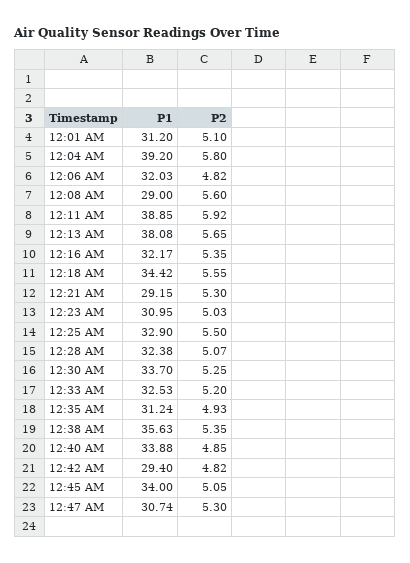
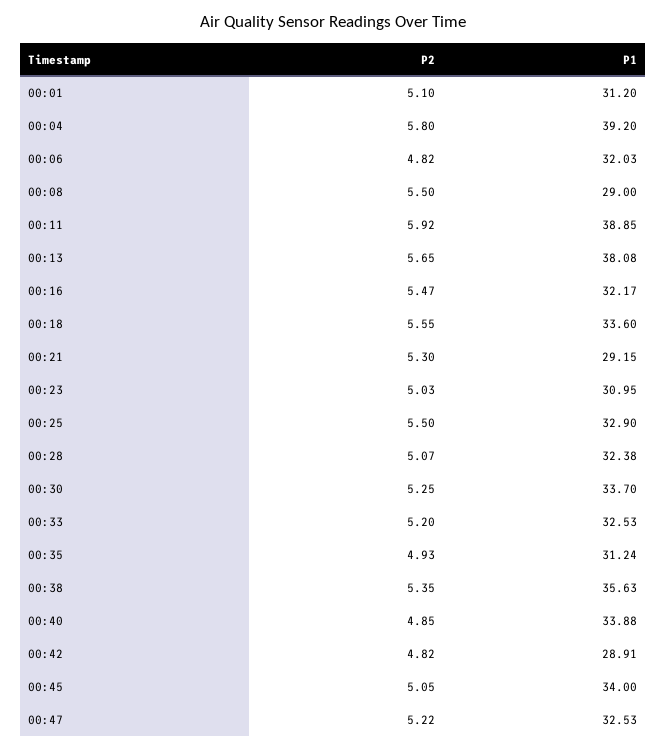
  {
    "P1": {
      "12:01 AM": 31.2,
      "12:04 AM": 39.2,
      "12:06 AM": 32.03,
      "12:08 AM": 29,
      "12:11 AM": 38.85,
      "12:13 AM": 38.08,
      "12:16 AM": 32.17,
-     "12:18 AM": 34.42,
+     "12:18 AM": 33.6,
      "12:21 AM": 29.15,
      "12:23 AM": 30.95,
      "12:25 AM": 32.9,
      "12:28 AM": 32.38,
      "12:30 AM": 33.7,
      "12:33 AM": 32.53,
      "12:35 AM": 31.24,
      "12:38 AM": 35.63,
      "12:40 AM": 33.88,
-     "12:42 AM": 29.4,
+     "12:42 AM": 28.91,
      "12:45 AM": 34,
-     "12:47 AM": 30.74
+     "12:47 AM": 32.53
    },
    "P2": {
      "12:01 AM": 5.1,
      "12:04 AM": 5.8,
      "12:06 AM": 4.82,
-     "12:08 AM": 5.6,
+     "12:08 AM": 5.5,
      "12:11 AM": 5.92,
      "12:13 AM": 5.65,
-     "12:16 AM": 5.35,
+     "12:16 AM": 5.47,
      "12:18 AM": 5.55,
      "12:21 AM": 5.3,
      "12:23 AM": 5.03,
      "12:25 AM": 5.5,
      "12:28 AM": 5.07,
      "12:30 AM": 5.25,
      "12:33 AM": 5.2,
      "12:35 AM": 4.93,
      "12:38 AM": 5.35,
      "12:40 AM": 4.85,
      "12:42 AM": 4.82,
      "12:45 AM": 5.05,
-     "12:47 AM": 5.3
+     "12:47 AM": 5.22
    }
  }

